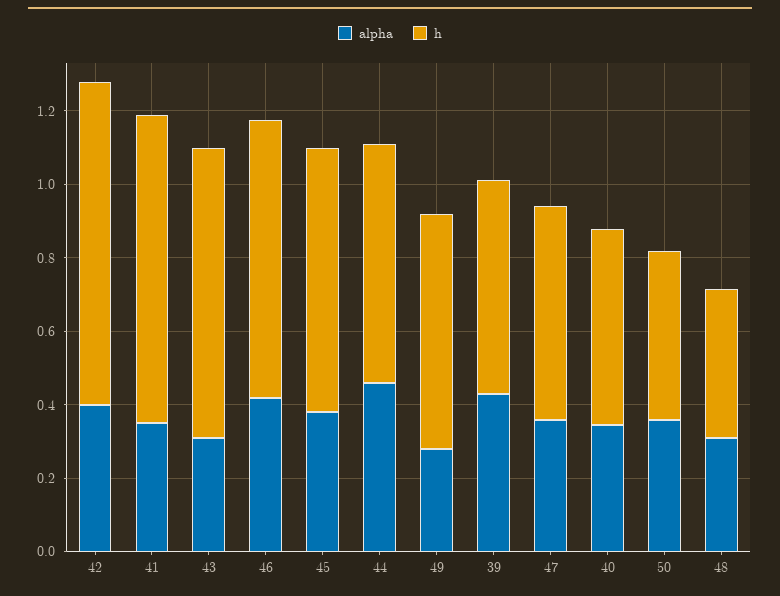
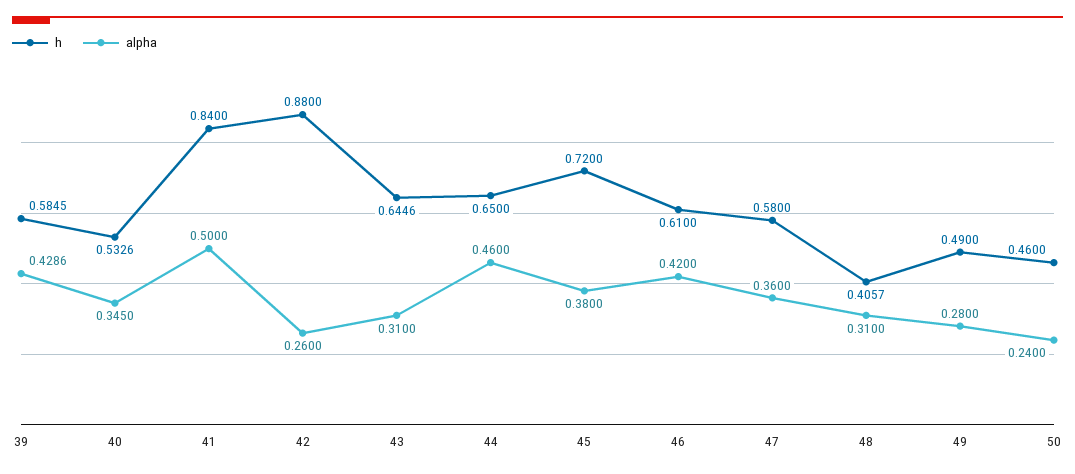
  {
    "alpha": {
-     "42": 0.4,
+     "42": 0.26,
-     "41": 0.35,
+     "41": 0.5,
      "43": 0.31,
      "46": 0.42,
      "45": 0.38,
      "44": 0.46,
      "49": 0.28,
      "39": 0.4286,
      "47": 0.36,
      "40": 0.345,
-     "50": 0.35,
+     "50": 0.24,
      "48": 0.31
    },
    "h": {
      "42": 0.88,
      "41": 0.84,
-     "43": 0.8,
+     "43": 0.6446,
-     "46": 0.75,
+     "46": 0.61,
      "45": 0.72,
      "44": 0.65,
-     "49": 0.65,
+     "49": 0.49,
      "39": 0.5845,
      "47": 0.58,
      "40": 0.5326,
      "50": 0.46,
      "48": 0.4057
    }
  }

